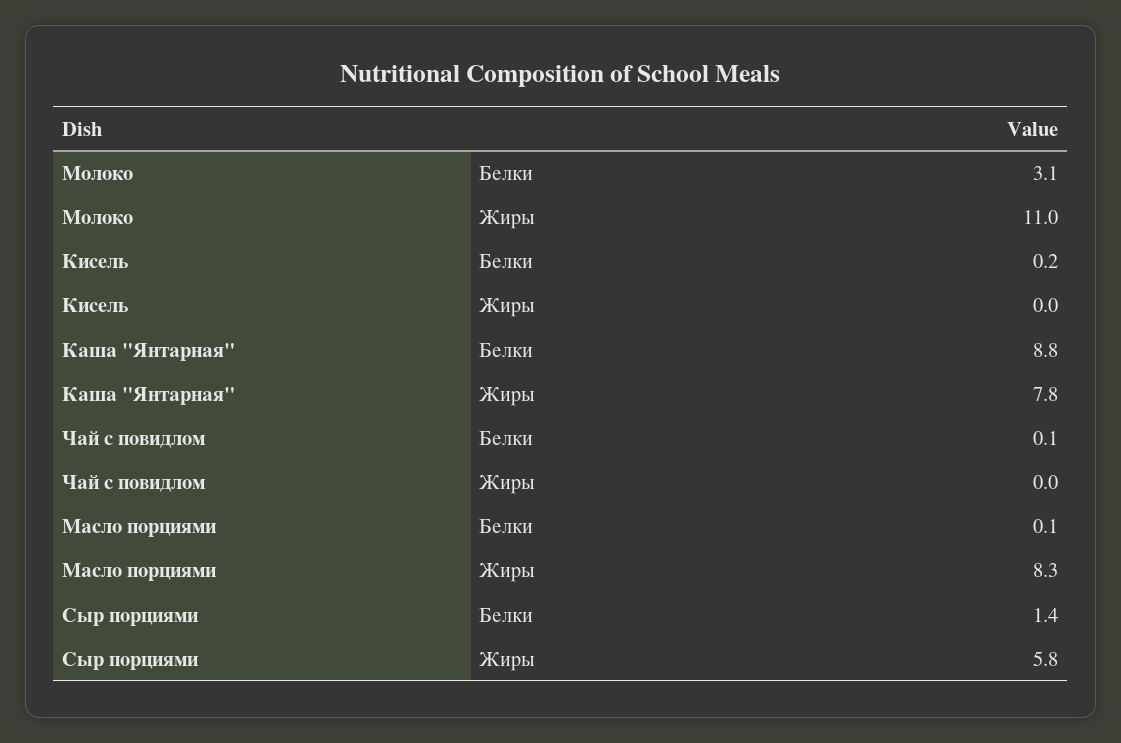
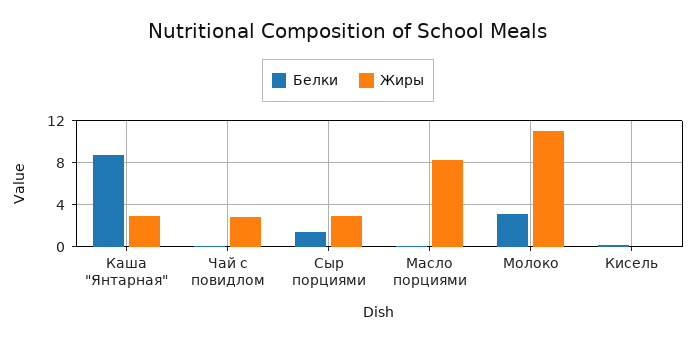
  {
    "Белки": {
      "Молоко": 3.1,
      "Кисель": 0.2,
      "Каша \"Янтарная\"": 8.8,
      "Чай с повидлом": 0.1,
      "Масло порциями": 0.1,
      "Сыр порциями": 1.4
    },
    "Жиры": {
      "Молоко": 11,
      "Кисель": 0,
-     "Каша \"Янтарная\"": 7.8,
+     "Каша \"Янтарная\"": 3,
-     "Чай с повидлом": 0,
+     "Чай с повидлом": 3,
      "Масло порциями": 8.3,
-     "Сыр порциями": 5.8
+     "Сыр порциями": 3
    }
  }

